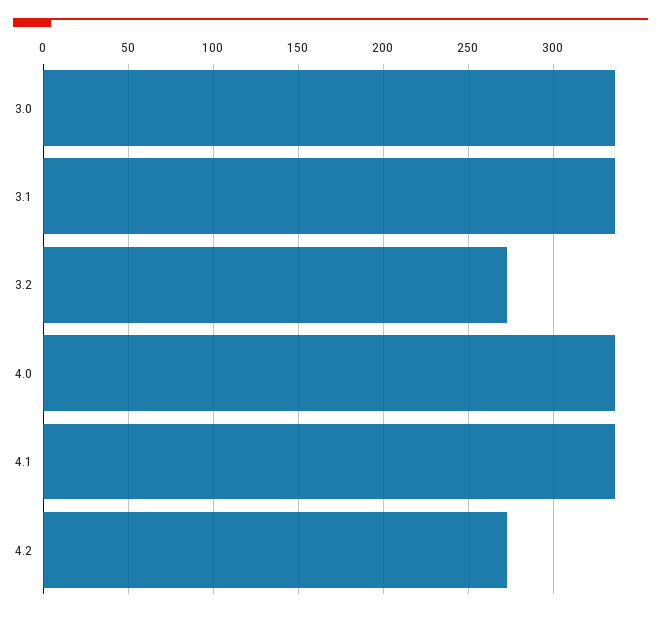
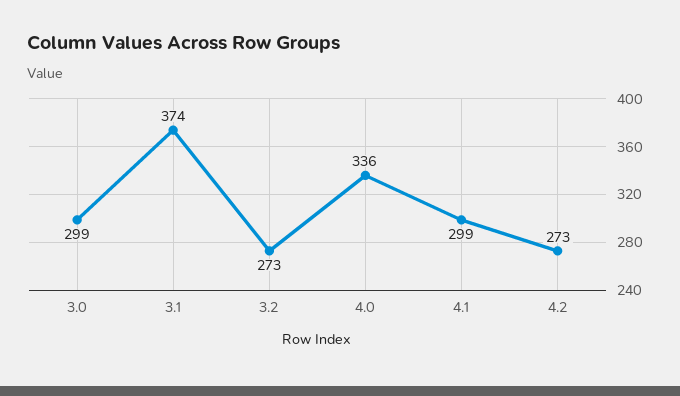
  {
-   "3.0": 335,
+   "3.0": 299,
-   "3.1": 335,
+   "3.1": 374,
    "3.2": 273,
    "4.0": 336,
-   "4.1": 335,
+   "4.1": 299,
    "4.2": 273
  }

